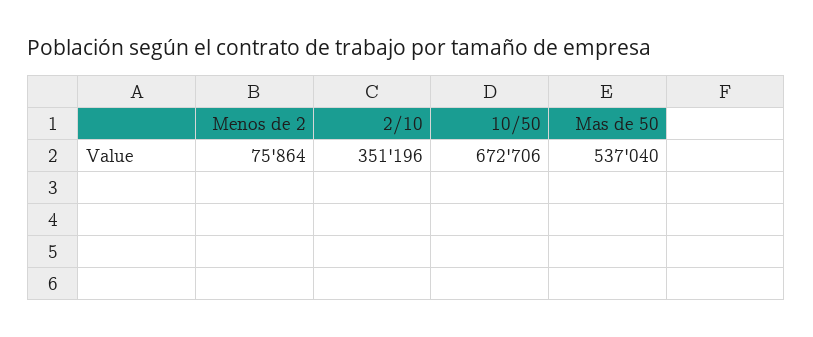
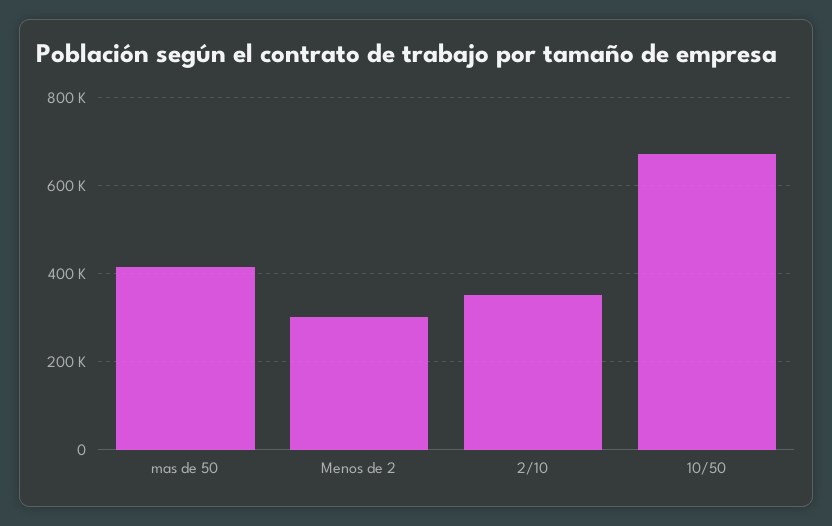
  {
-   "Menos de 2": 75864,
+   "Menos de 2": 300000,
    "2/10": 351196,
    "10/50": 672706,
-   "Mas de 50": 537040
+   "Mas de 50": 420000
  }

